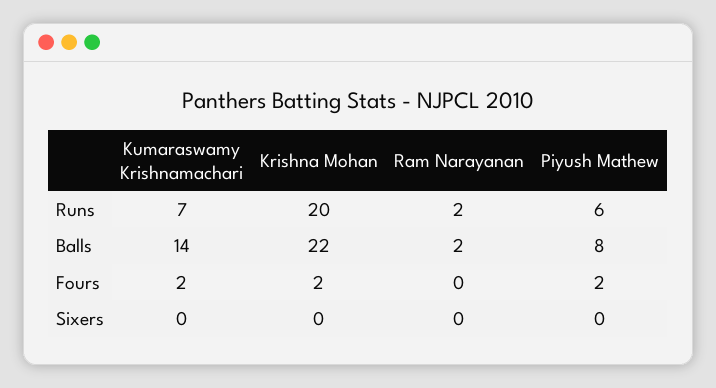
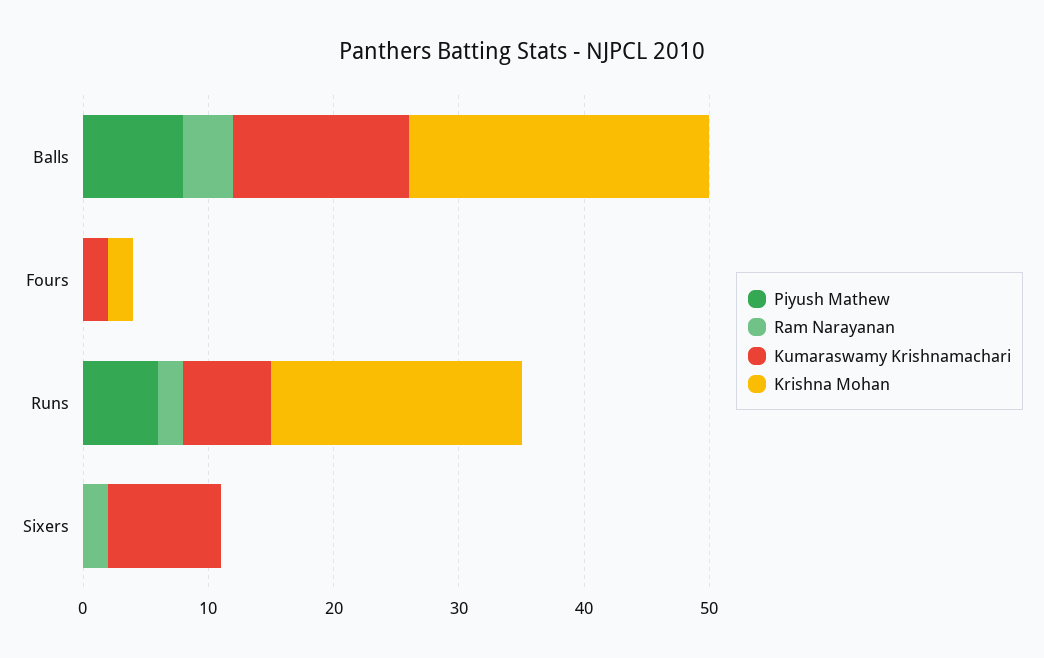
  {
    "Kumaraswamy Krishnamachari": {
      "Runs": 7,
      "Balls": 14,
      "Fours": 2,
-     "Sixers": 0
+     "Sixers": 9
    },
    "Krishna Mohan": {
      "Runs": 20,
-     "Balls": 22,
+     "Balls": 24,
      "Fours": 2,
      "Sixers": 0
    },
    "Ram Narayanan": {
      "Runs": 2,
-     "Balls": 2,
+     "Balls": 4,
      "Fours": 0,
-     "Sixers": 0
+     "Sixers": 2
    },
    "Piyush Mathew": {
      "Runs": 6,
      "Balls": 8,
-     "Fours": 2,
+     "Fours": 0,
      "Sixers": 0
    }
  }

